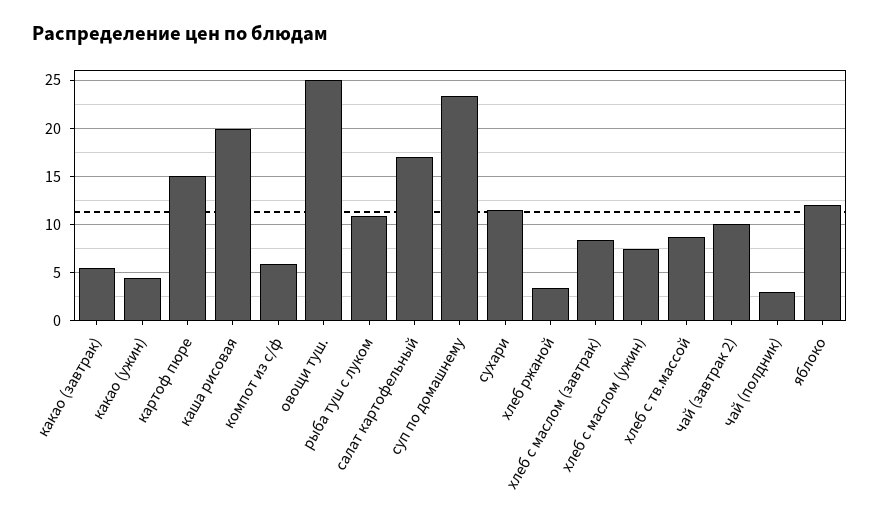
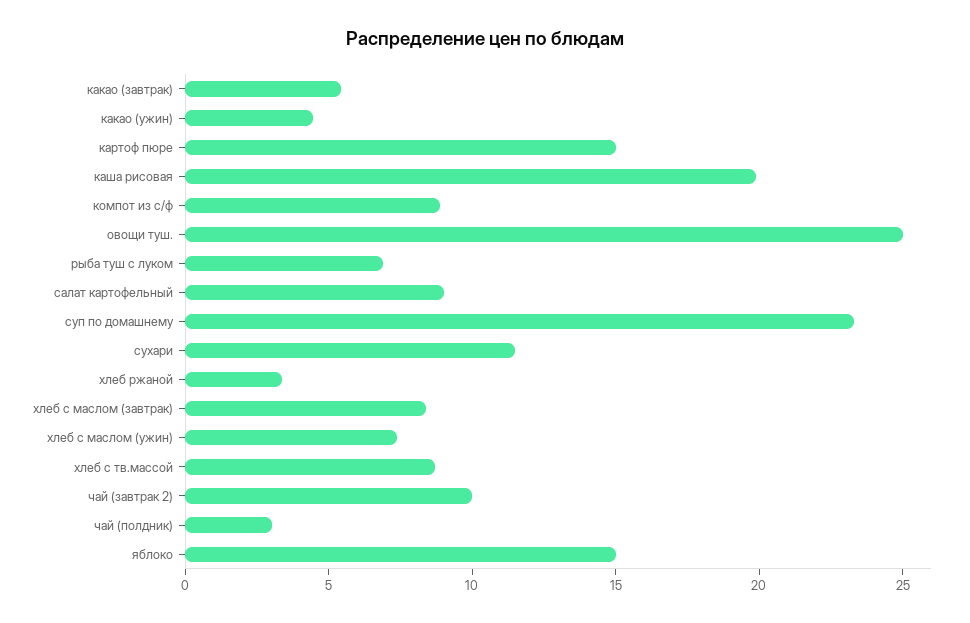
  {
    "какао (завтрак)": 5,
    "какао (ужин)": 4,
    "картоф пюре": 15,
    "каша рисовая": 20,
-   "компот из с/ф": 6,
+   "компот из с/ф": 9,
    "овощи туш.": 25,
-   "рыба туш с луком": 11,
+   "рыба туш с луком": 7,
-   "салат картофельный": 17,
+   "салат картофельный": 9,
    "суп по домашнему": 23,
    "сухари": 12,
    "хлеб ржаной": 3,
    "хлеб с маслом (завтрак)": 8,
    "хлеб с маслом (ужин)": 7,
    "хлеб с тв.массой": 9,
    "чай (завтрак 2)": 10,
    "чай (полдник)": 3,
-   "яблоко": 12
+   "яблоко": 15
  }

